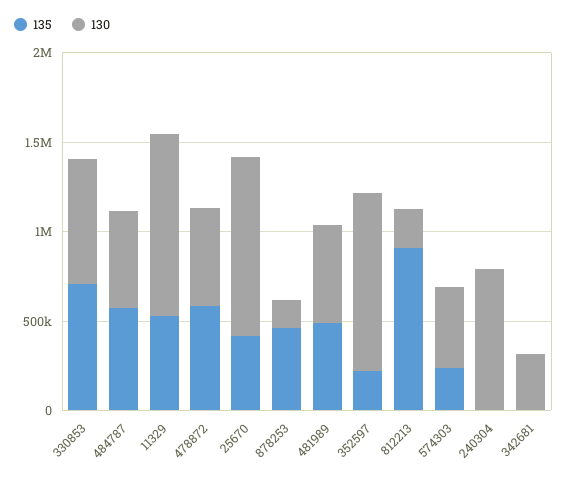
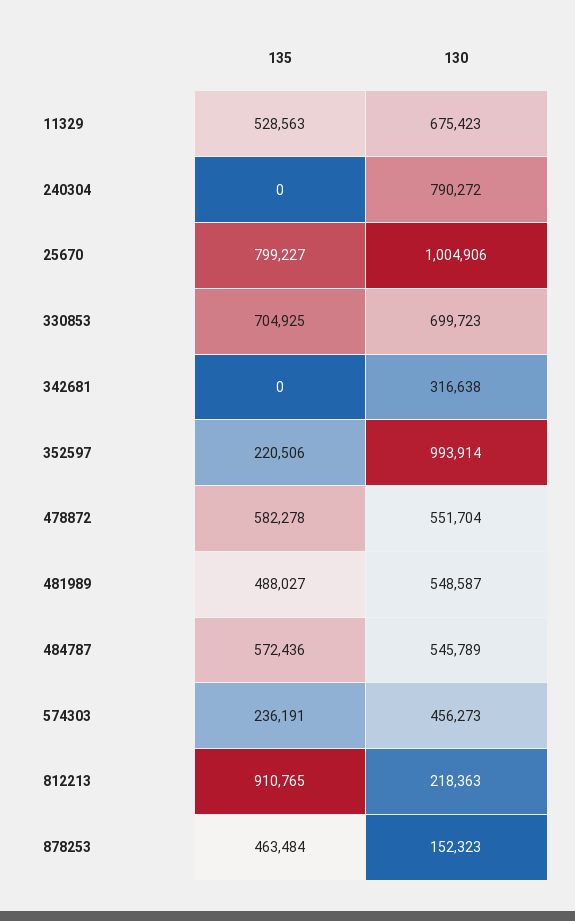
  {
    "135": {
      "330853": 704925,
      "484787": 572436,
      "11329": 528563,
      "478872": 582278,
-     "25670": 400000,
+     "25670": 799227,
      "878253": 463484,
      "481989": 488027,
      "352597": 220506,
      "812213": 910765,
      "574303": 236191,
      "240304": 0,
      "342681": 0
    },
    "130": {
      "330853": 699723,
      "484787": 545789,
-     "11329": 1000000,
+     "11329": 675423,
      "478872": 551704,
      "25670": 1004906,
      "878253": 152323,
      "481989": 548587,
      "352597": 993914,
      "812213": 218363,
      "574303": 456273,
      "240304": 790272,
      "342681": 316638
    }
  }

